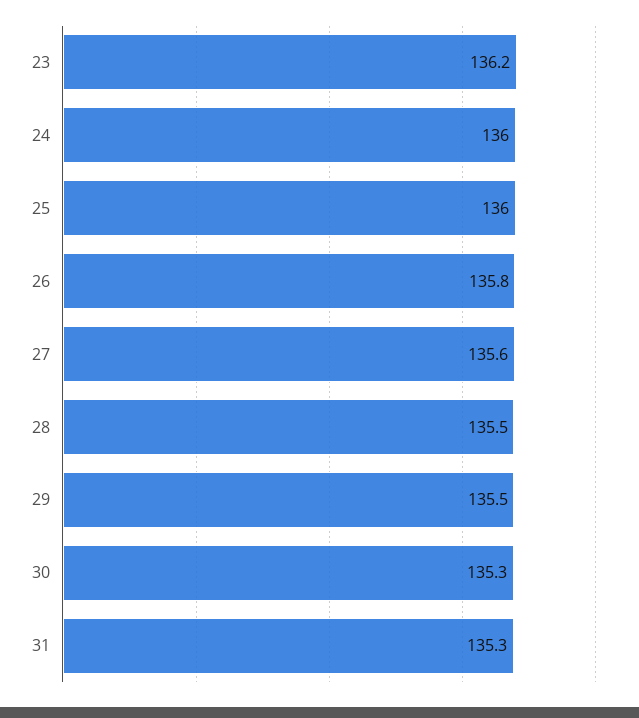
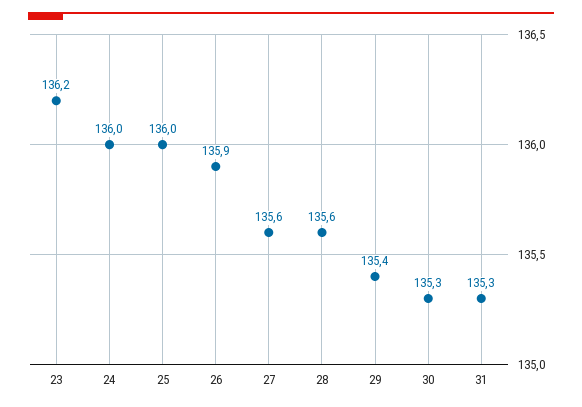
  {
    "23": 136.2,
    "24": 136,
    "25": 136,
-   "26": 135.8,
+   "26": 135.9,
    "27": 135.6,
-   "28": 135.5,
+   "28": 135.6,
-   "29": 135.5,
+   "29": 135.4,
    "30": 135.3,
    "31": 135.3
  }

